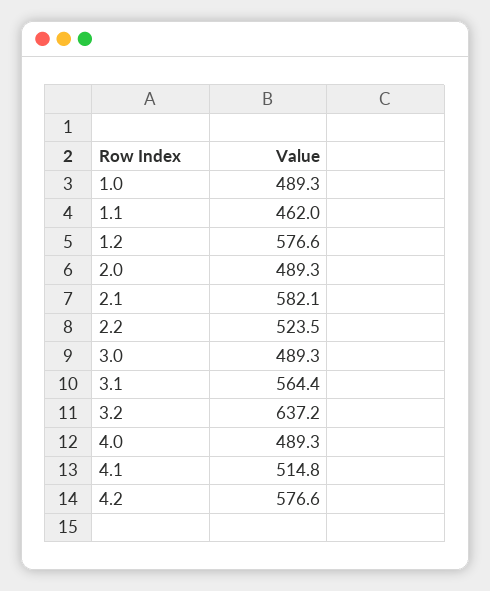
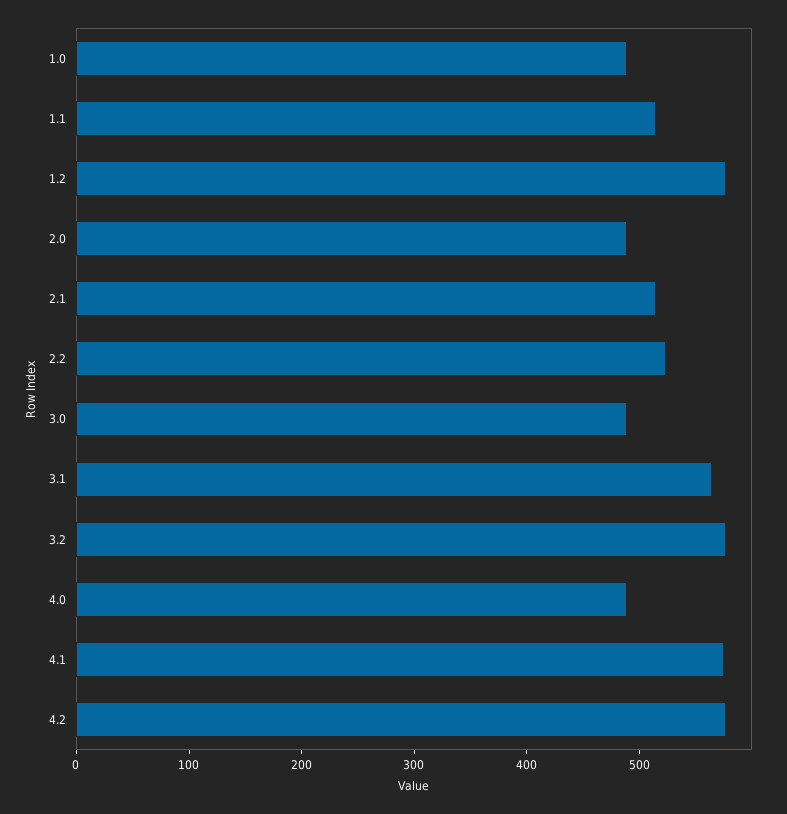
  {
    "1.0": 489.3,
-   "1.1": 462,
+   "1.1": 520,
    "1.2": 576.6,
    "2.0": 489.3,
-   "2.1": 582.1,
+   "2.1": 520,
    "2.2": 523.5,
    "3.0": 489.3,
    "3.1": 564.4,
-   "3.2": 637.2,
+   "3.2": 580,
    "4.0": 489.3,
-   "4.1": 514.8,
+   "4.1": 580,
    "4.2": 576.6
  }

